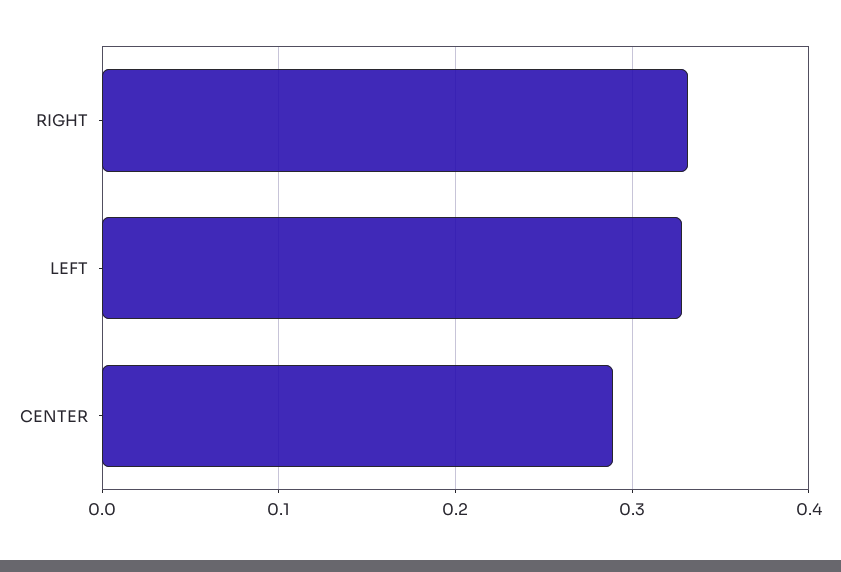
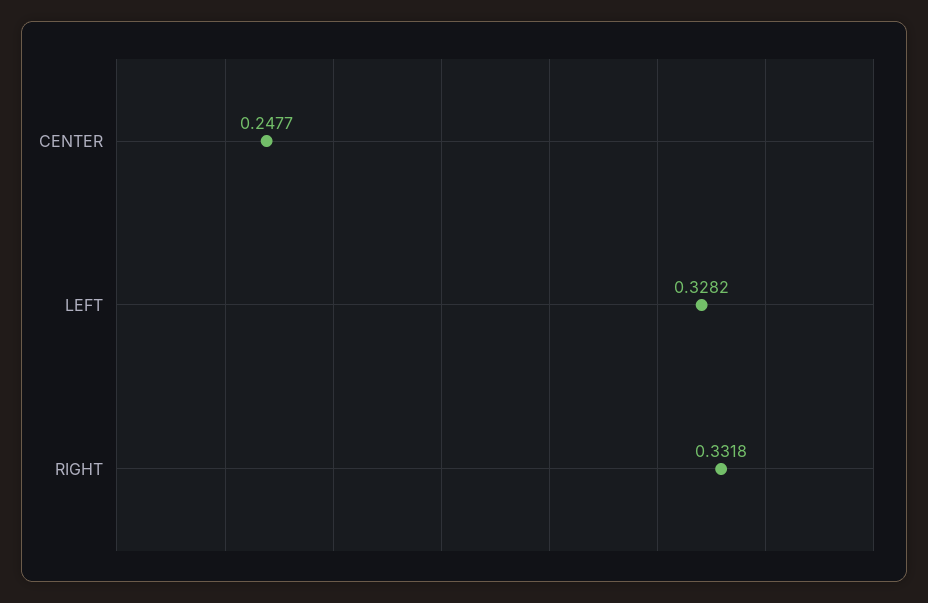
  {
    "RIGHT": 0.3318,
    "LEFT": 0.3282,
-   "CENTER": 0.29
+   "CENTER": 0.2477
  }

